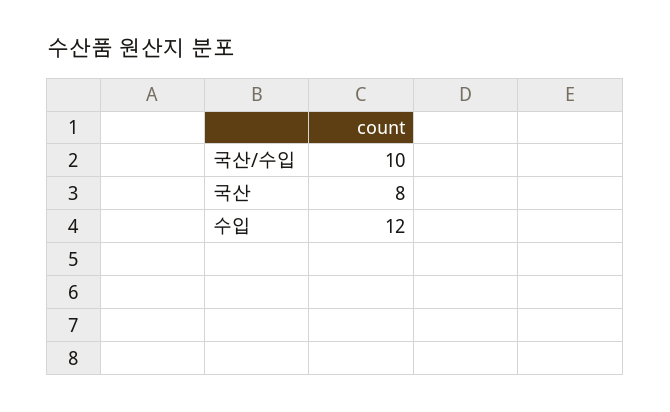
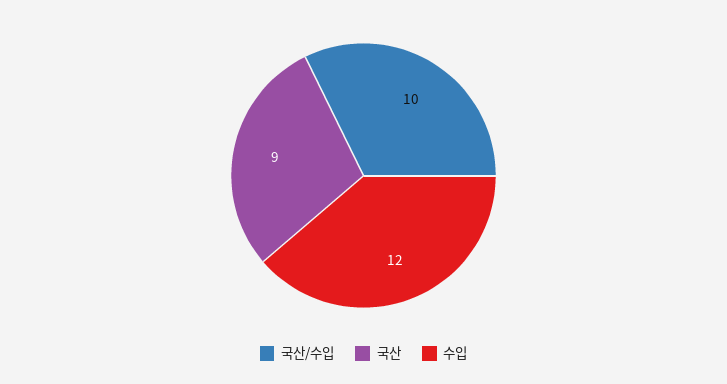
  {
    "국산/수입": 10,
-   "국산": 8,
+   "국산": 9,
    "수입": 12
  }

